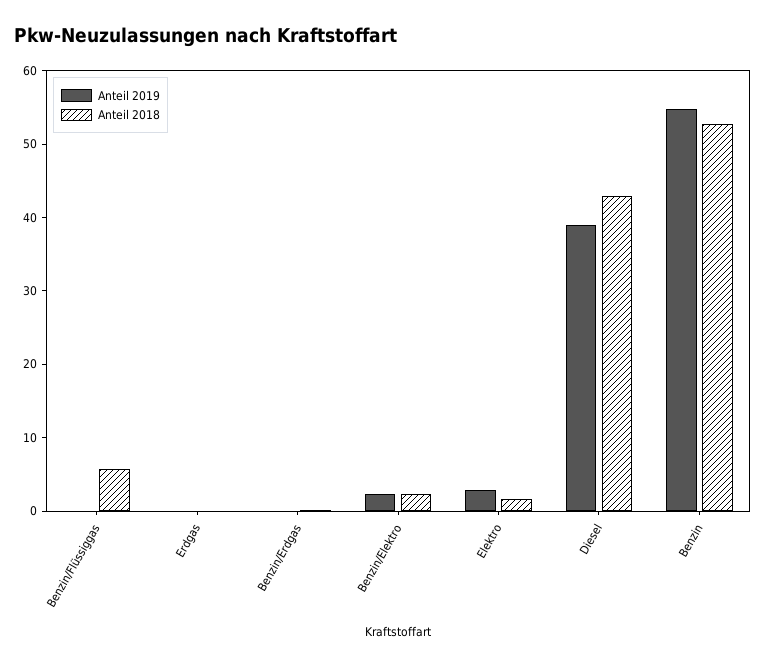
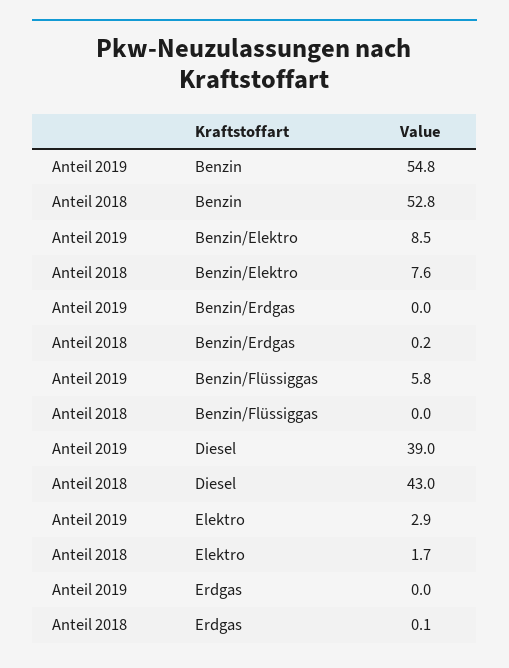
  {
    "Anteil 2019": {
-     "Benzin/Flüssiggas": 0,
+     "Benzin/Flüssiggas": 5.8,
      "Erdgas": 0,
      "Benzin/Erdgas": 0,
-     "Benzin/Elektro": 2,
+     "Benzin/Elektro": 8.5,
      "Elektro": 2.9,
      "Diesel": 39,
      "Benzin": 54.8
    },
    "Anteil 2018": {
-     "Benzin/Flüssiggas": 6,
+     "Benzin/Flüssiggas": 0,
      "Erdgas": 0.1,
      "Benzin/Erdgas": 0.2,
-     "Benzin/Elektro": 2,
+     "Benzin/Elektro": 7.6,
      "Elektro": 1.7,
      "Diesel": 43,
      "Benzin": 52.8
    }
  }

